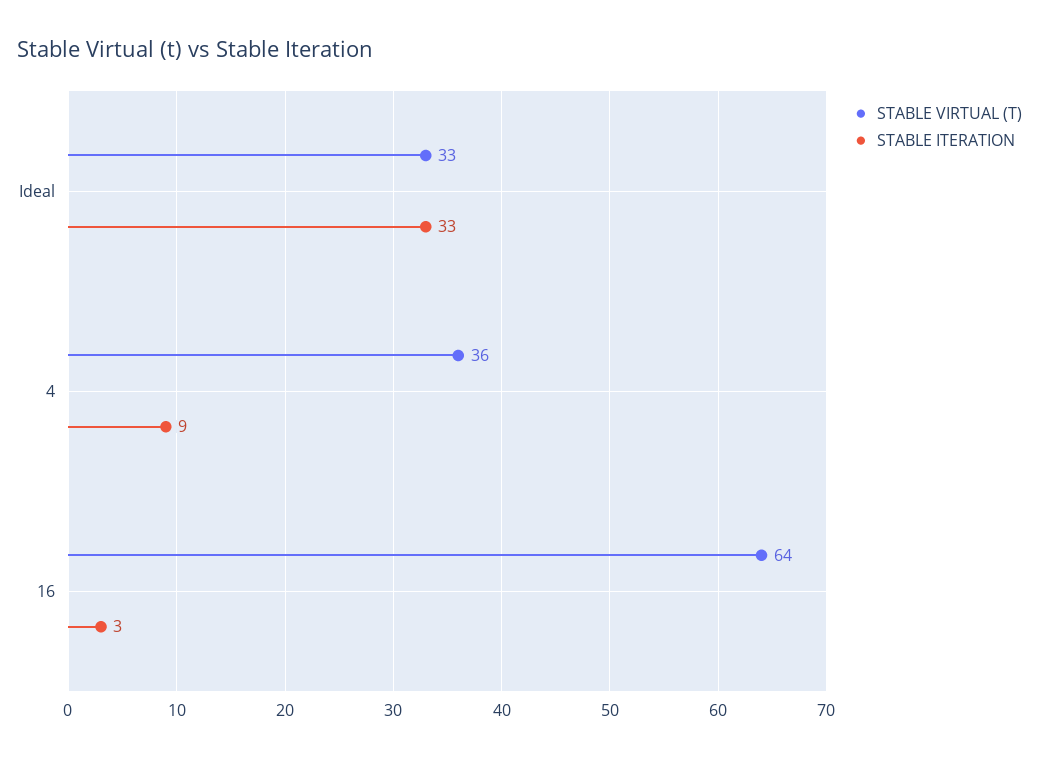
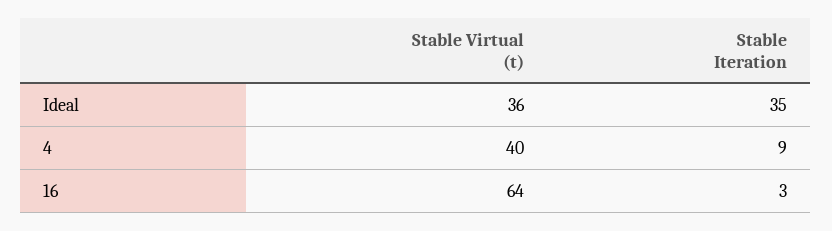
  {
    "STABLE VIRTUAL (T)": {
-     "Ideal": 33,
+     "Ideal": 36,
-     "4": 36,
+     "4": 40,
      "16": 64
    },
    "STABLE ITERATION": {
-     "Ideal": 33,
+     "Ideal": 35,
      "4": 9,
      "16": 3
    }
  }

